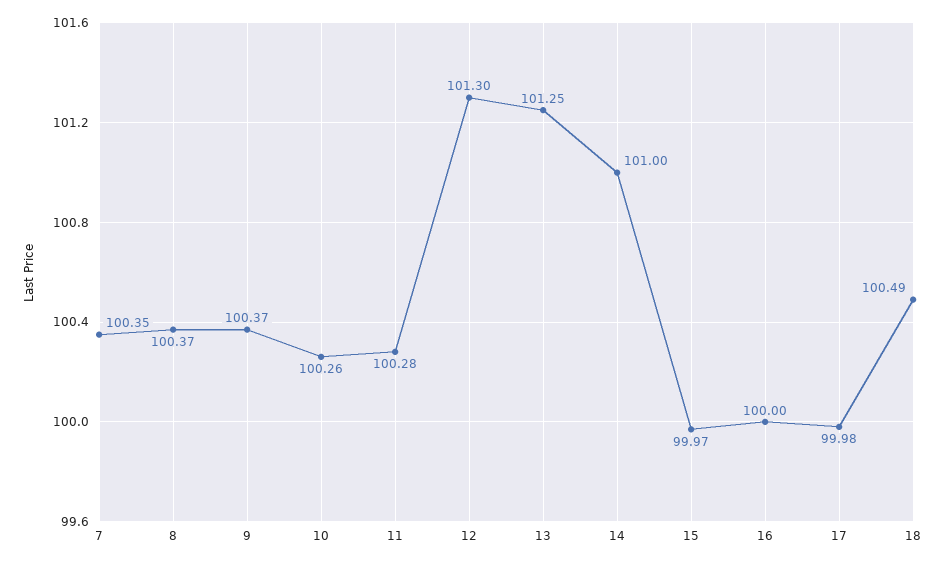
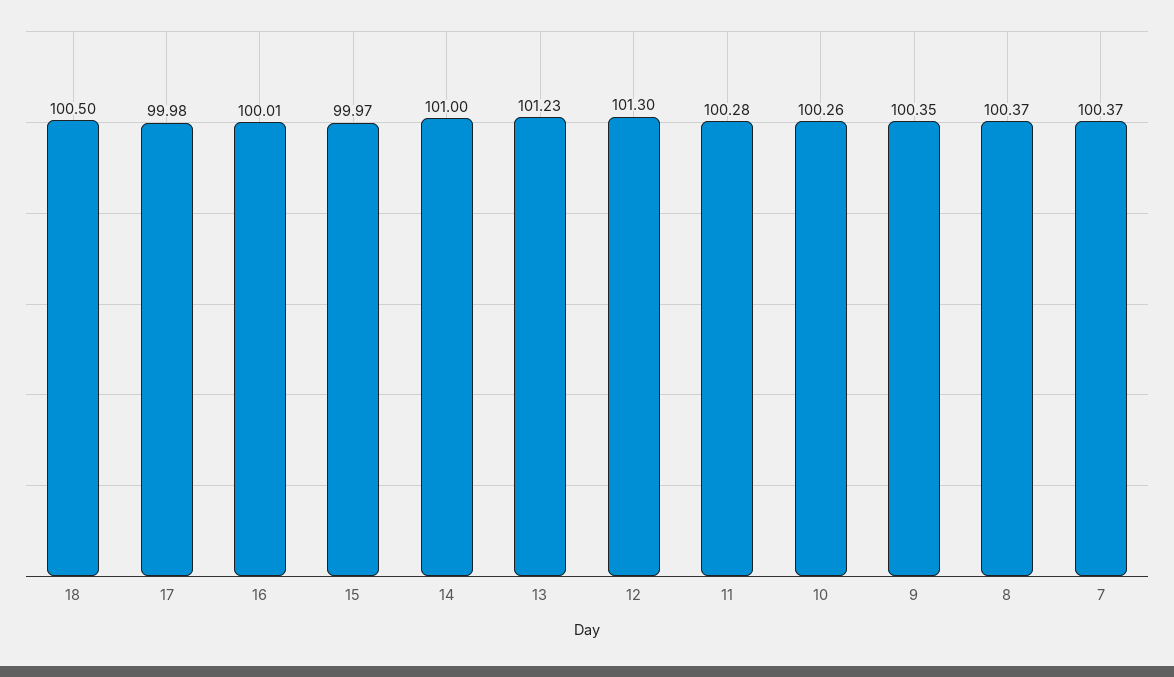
  {
-   "7": 100.35,
+   "7": 100.37,
    "8": 100.37,
-   "9": 100.37,
+   "9": 100.35,
    "10": 100.26,
    "11": 100.28,
    "12": 101.3,
-   "13": 101.25,
+   "13": 101.23,
    "14": 101,
    "15": 99.97,
-   "16": 100,
+   "16": 100.01,
    "17": 99.98,
-   "18": 100.49
+   "18": 100.5
  }

